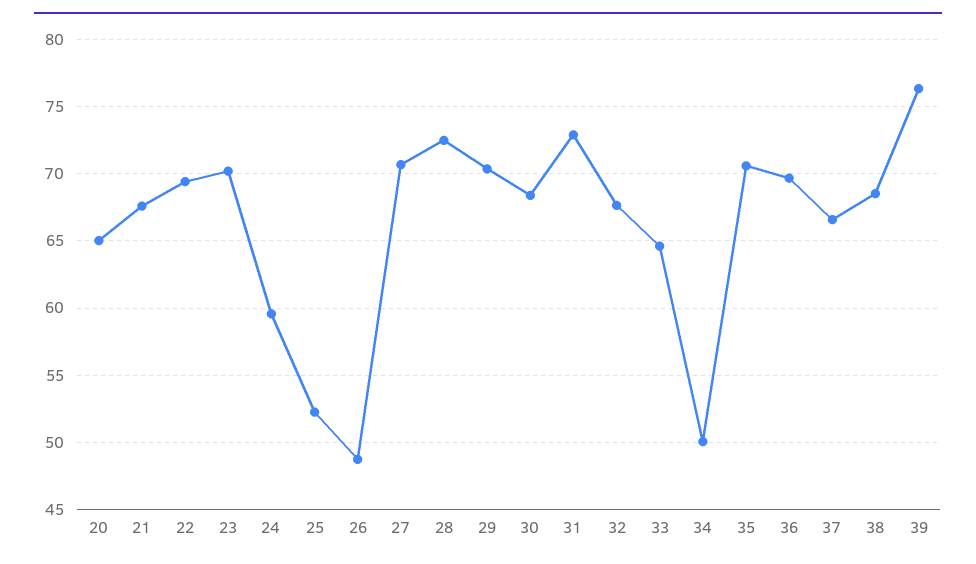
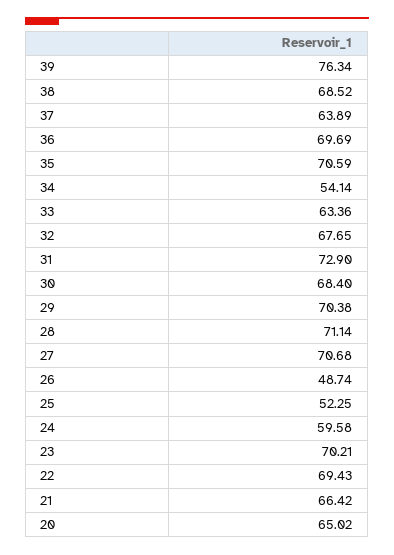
  {
    "20": 65.02,
-   "21": 67.5,
+   "21": 66.42,
    "22": 69.43,
    "23": 70.21,
    "24": 59.58,
    "25": 52.25,
    "26": 48.74,
    "27": 70.68,
-   "28": 72.5,
+   "28": 71.14,
    "29": 70.38,
    "30": 68.4,
    "31": 72.9,
    "32": 67.65,
-   "33": 64.5,
+   "33": 63.36,
-   "34": 50,
+   "34": 54.14,
    "35": 70.59,
    "36": 69.69,
-   "37": 66.5,
+   "37": 63.89,
    "38": 68.52,
    "39": 76.34
  }

